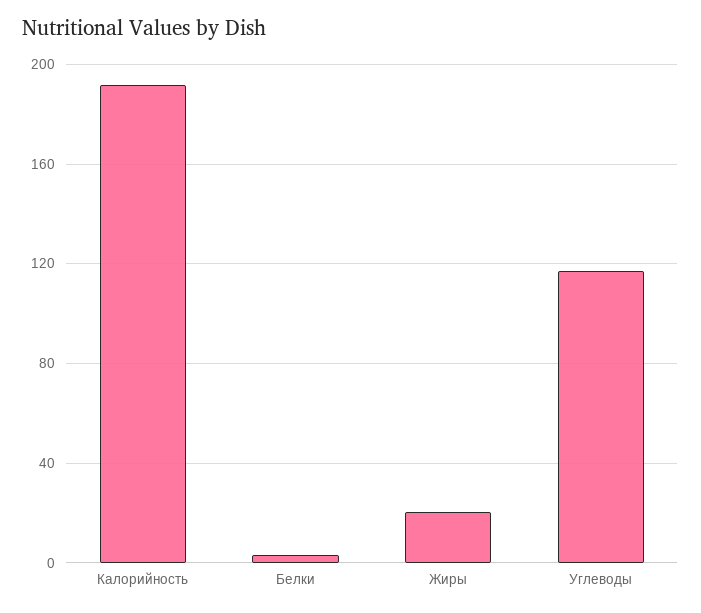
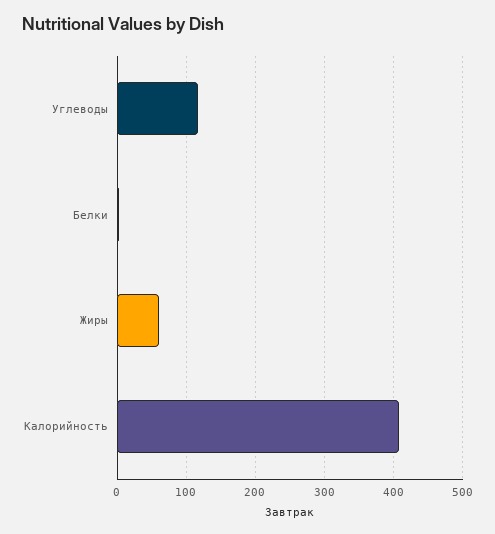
  {
-   "Калорийность": 190,
+   "Калорийность": 410,
    "Белки": 5,
-   "Жиры": 20,
+   "Жиры": 60,
    "Углеводы": 115
  }

